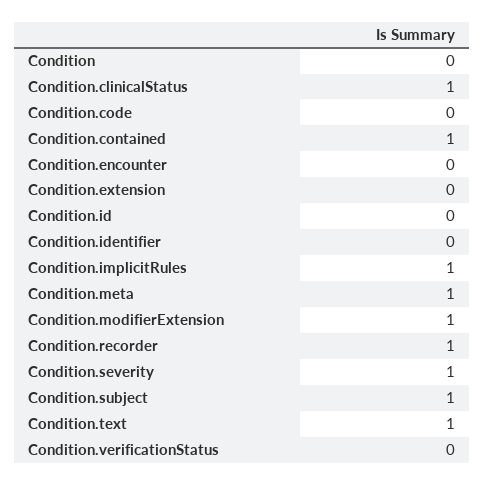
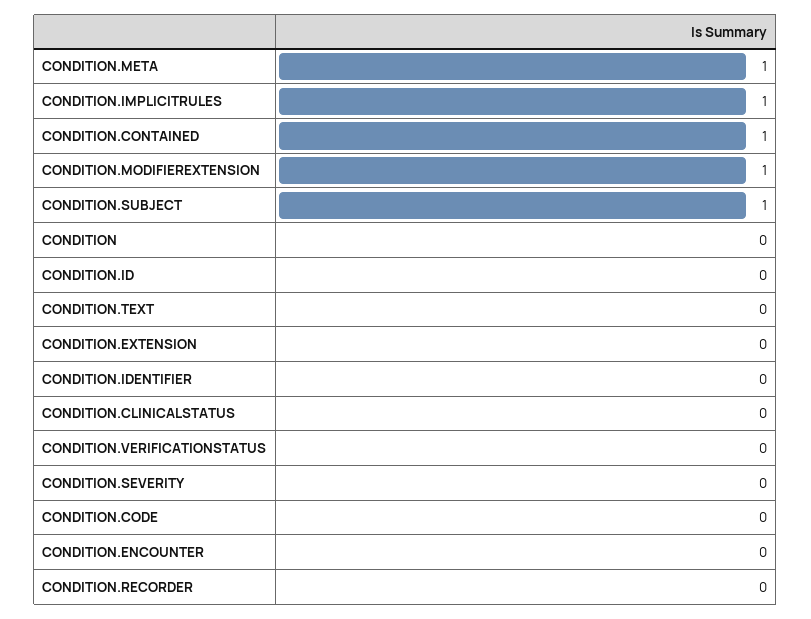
  {
    "Condition": 0,
-   "Condition.clinicalStatus": 1,
+   "Condition.clinicalStatus": 0,
    "Condition.code": 0,
    "Condition.contained": 1,
    "Condition.encounter": 0,
    "Condition.extension": 0,
    "Condition.id": 0,
    "Condition.identifier": 0,
    "Condition.implicitRules": 1,
    "Condition.meta": 1,
    "Condition.modifierExtension": 1,
-   "Condition.recorder": 1,
+   "Condition.recorder": 0,
-   "Condition.severity": 1,
+   "Condition.severity": 0,
    "Condition.subject": 1,
-   "Condition.text": 1,
+   "Condition.text": 0,
    "Condition.verificationStatus": 0
  }

